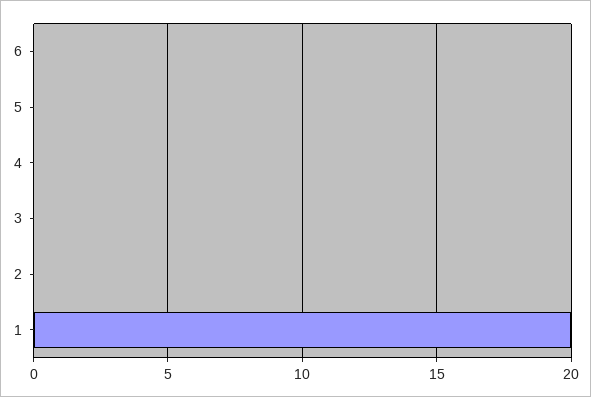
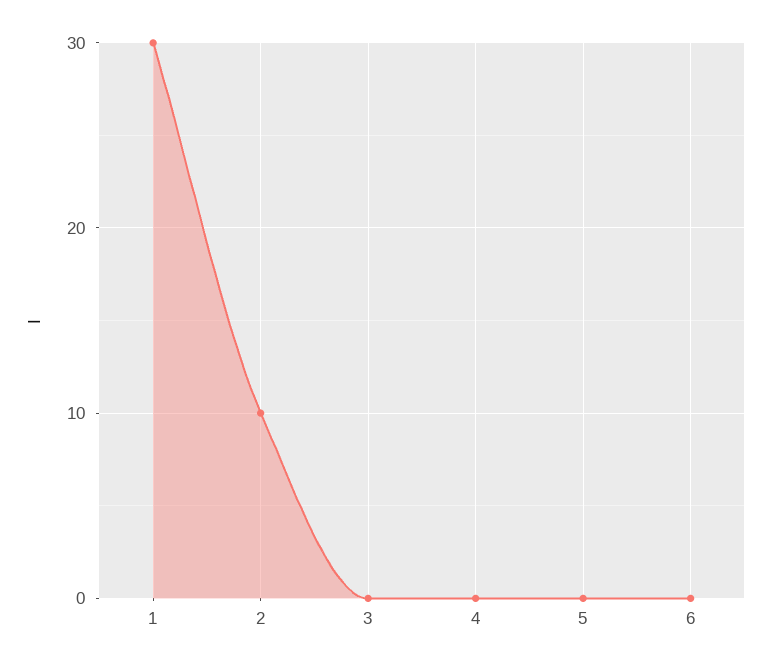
  {
    "6": 0,
    "5": 0,
    "4": 0,
    "3": 0,
-   "2": 0,
+   "2": 10,
-   "1": 20
+   "1": 30
  }

